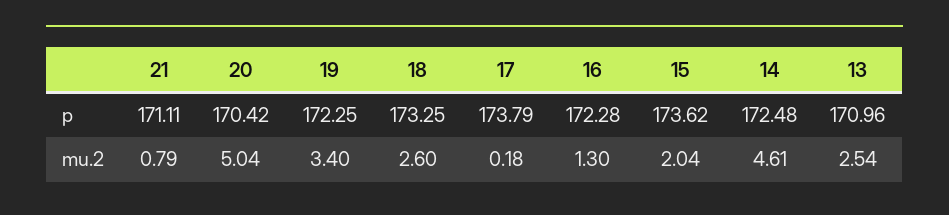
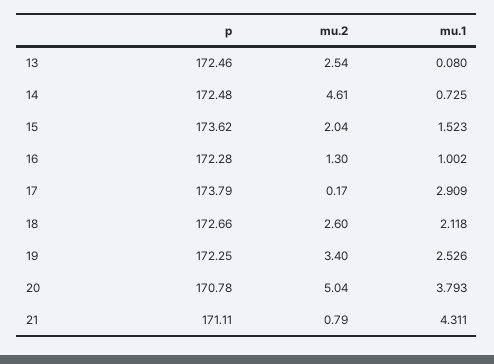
  {
    "21": {
      "p": 171.11,
-     "mu.2": 0.79
+     "mu.2": 0.79,
+     "mu.1": 4.311
    },
    "20": {
-     "p": 170.42,
+     "p": 170.78,
-     "mu.2": 5.04
+     "mu.2": 5.04,
+     "mu.1": 3.793
    },
    "19": {
      "p": 172.25,
-     "mu.2": 3.4
+     "mu.2": 3.4,
+     "mu.1": 2.526
    },
    "18": {
-     "p": 173.25,
+     "p": 172.66,
-     "mu.2": 2.6
+     "mu.2": 2.6,
+     "mu.1": 2.118
    },
    "17": {
      "p": 173.79,
-     "mu.2": 0.18
+     "mu.2": 0.17,
+     "mu.1": 2.909
    },
    "16": {
      "p": 172.28,
-     "mu.2": 1.3
+     "mu.2": 1.3,
+     "mu.1": 1.002
    },
    "15": {
      "p": 173.62,
-     "mu.2": 2.04
+     "mu.2": 2.04,
+     "mu.1": 1.523
    },
    "14": {
      "p": 172.48,
-     "mu.2": 4.61
+     "mu.2": 4.61,
+     "mu.1": 0.725
    },
    "13": {
-     "p": 170.96,
+     "p": 172.46,
-     "mu.2": 2.54
+     "mu.2": 2.54,
+     "mu.1": 0.08
    }
  }

